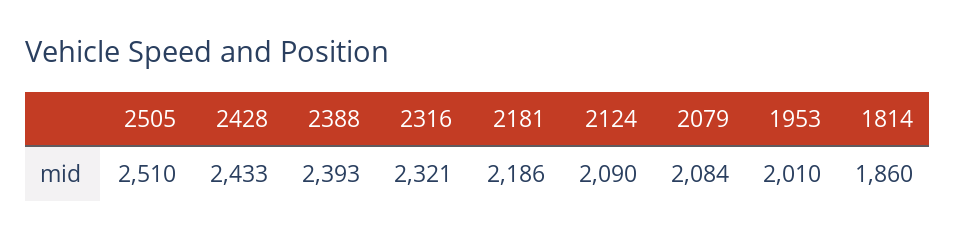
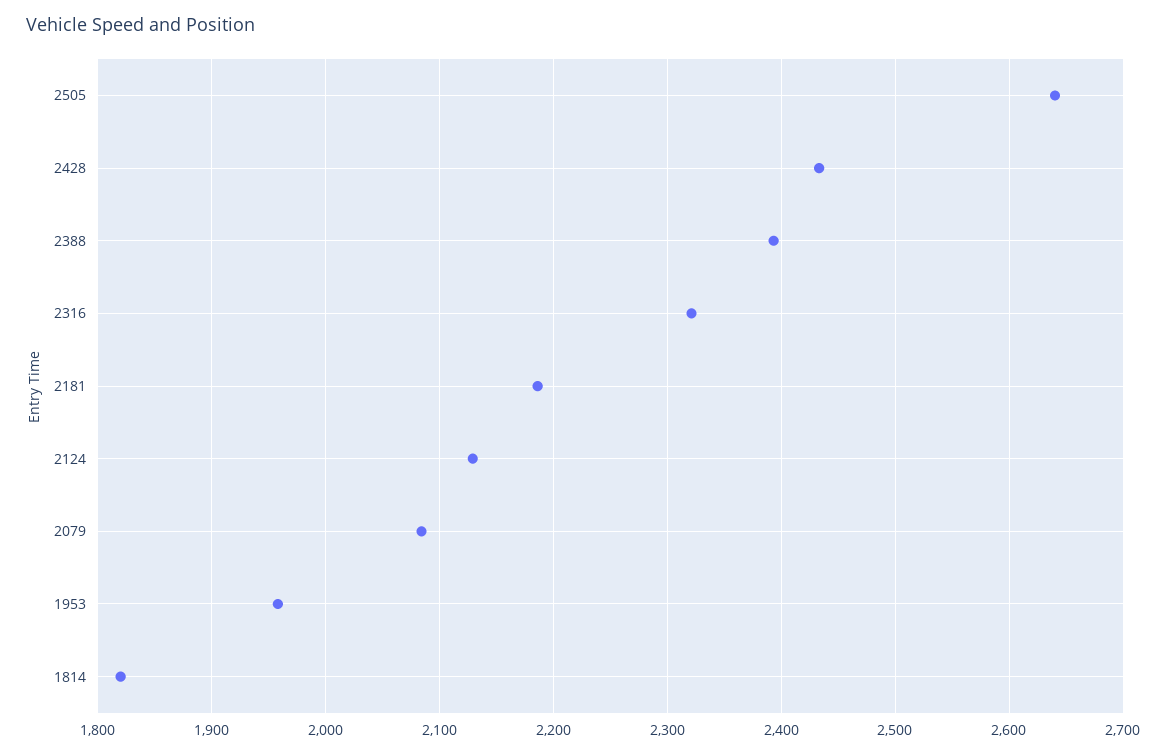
  {
-   "2505": 2510,
+   "2505": 2640,
    "2428": 2433,
    "2388": 2393,
    "2316": 2321,
    "2181": 2186,
-   "2124": 2090,
+   "2124": 2130,
    "2079": 2084,
-   "1953": 2010,
+   "1953": 1960,
-   "1814": 1860
+   "1814": 1820
  }

